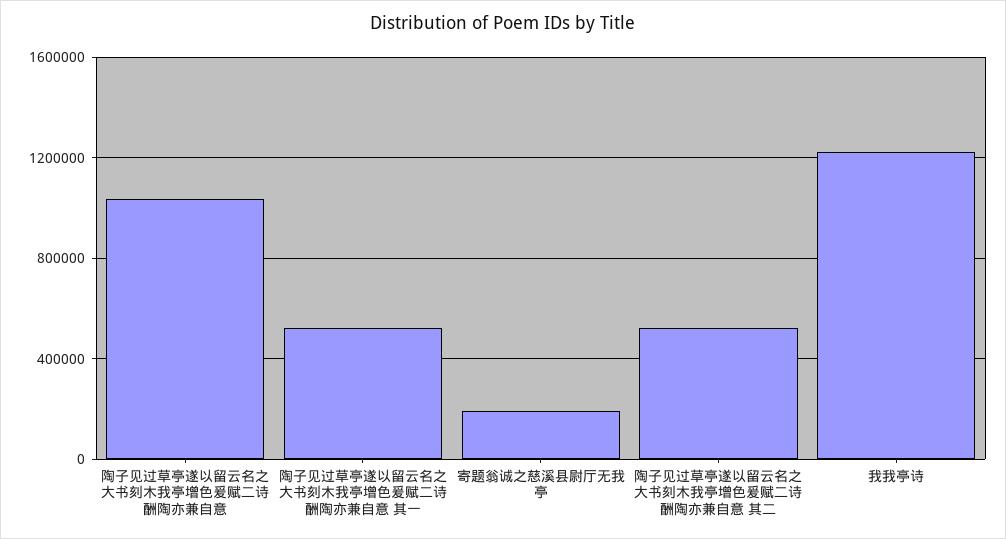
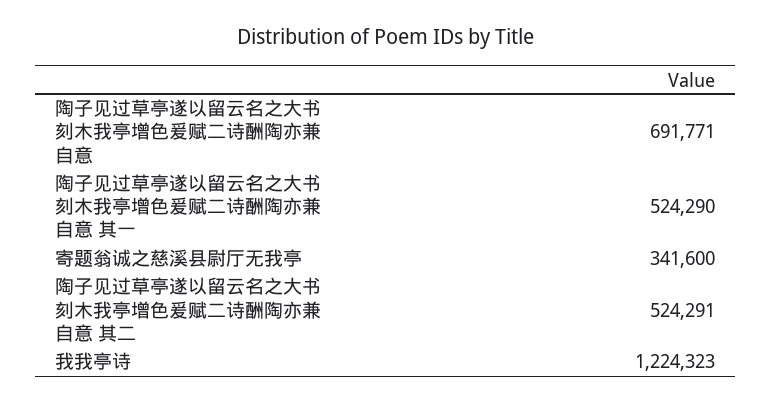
  {
-   "陶子见过草亭遂以留云名之大书刻木我亭增色爰赋二诗酬陶亦兼自意": 1050000,
+   "陶子见过草亭遂以留云名之大书刻木我亭增色爰赋二诗酬陶亦兼自意": 691771,
    "陶子见过草亭遂以留云名之大书刻木我亭增色爰赋二诗酬陶亦兼自意 其一": 524290,
-   "寄题翁诚之慈溪县尉厅无我亭": 200000,
+   "寄题翁诚之慈溪县尉厅无我亭": 341600,
    "陶子见过草亭遂以留云名之大书刻木我亭增色爰赋二诗酬陶亦兼自意 其二": 524291,
    "我我亭诗": 1224323
  }

